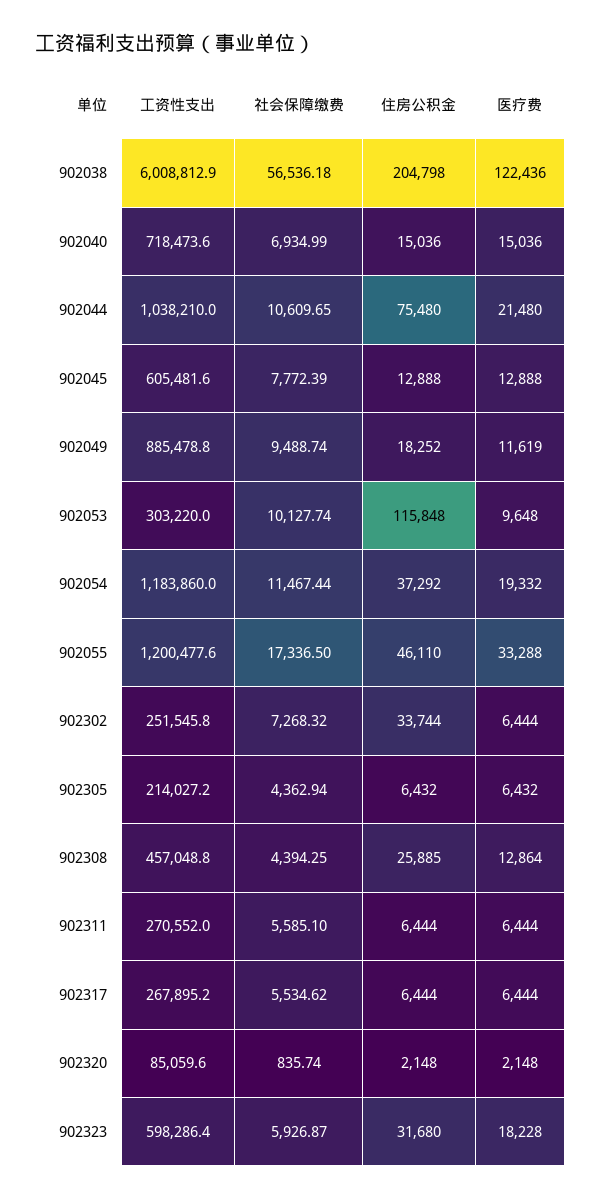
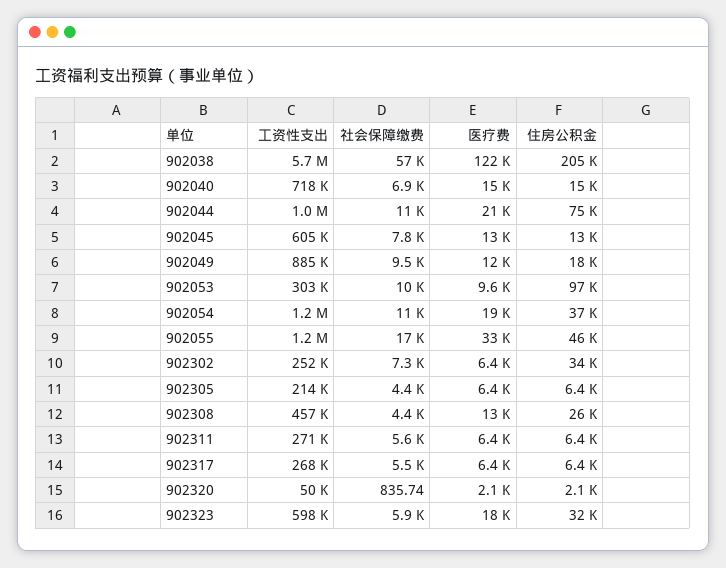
  {
    "工资性支出": {
-     "902038": 6008812.9,
+     "902038": 5700000,
      "902040": 718473.6,
      "902044": 1038210,
      "902045": 605481.6,
      "902049": 885478.8,
      "902053": 303220,
      "902054": 1183860,
      "902055": 1200477.6,
      "902302": 251545.8,
      "902305": 214027.2,
      "902308": 457048.8,
      "902311": 270552,
      "902317": 267895.2,
-     "902320": 85059.6,
+     "902320": 50000,
      "902323": 598286.4
    },
    "社会保障缴费": {
      "902038": 56536.18,
      "902040": 6934.99,
      "902044": 10609.65,
      "902045": 7772.39,
      "902049": 9488.74,
      "902053": 10127.74,
      "902054": 11467.44,
      "902055": 17336.5,
      "902302": 7268.32,
      "902305": 4362.94,
      "902308": 4394.25,
      "902311": 5585.1,
      "902317": 5534.62,
      "902320": 835.74,
      "902323": 5926.87
    },
    "住房公积金": {
      "902038": 204798,
      "902040": 15036,
      "902044": 75480,
      "902045": 12888,
      "902049": 18252,
-     "902053": 115848,
+     "902053": 97000,
      "902054": 37292,
      "902055": 46110,
      "902302": 33744,
      "902305": 6432,
      "902308": 25885,
      "902311": 6444,
      "902317": 6444,
      "902320": 2148,
      "902323": 31680
    },
    "医疗费": {
      "902038": 122436,
      "902040": 15036,
      "902044": 21480,
      "902045": 12888,
      "902049": 11619,
      "902053": 9648,
      "902054": 19332,
      "902055": 33288,
      "902302": 6444,
      "902305": 6432,
      "902308": 12864,
      "902311": 6444,
      "902317": 6444,
      "902320": 2148,
      "902323": 18228
    }
  }

